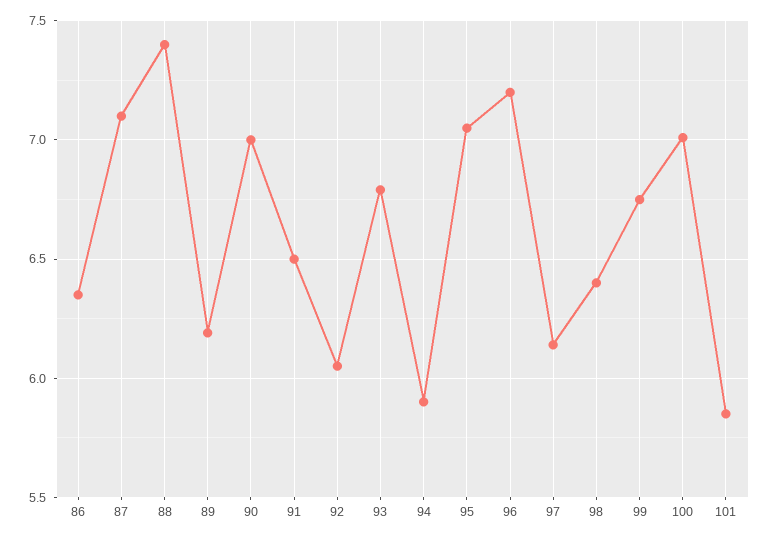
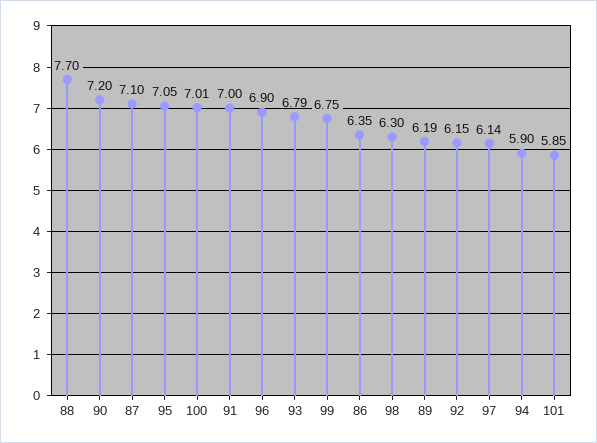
  {
    "86": 6.35,
    "87": 7.1,
-   "88": 7.4,
+   "88": 7.7,
    "89": 6.19,
-   "90": 7,
+   "90": 7.2,
-   "91": 6.5,
+   "91": 7,
-   "92": 6.05,
+   "92": 6.15,
    "93": 6.79,
    "94": 5.9,
    "95": 7.05,
-   "96": 7.2,
+   "96": 6.9,
    "97": 6.14,
-   "98": 6.4,
+   "98": 6.3,
    "99": 6.75,
    "100": 7.01,
    "101": 5.85
  }

